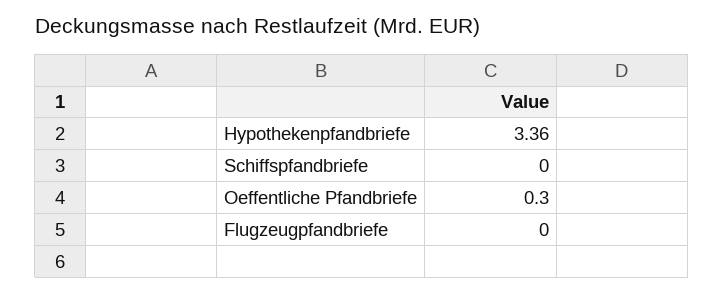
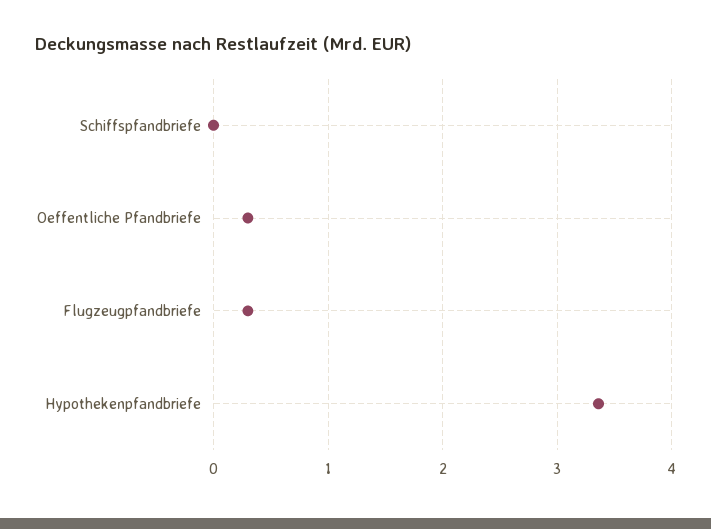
  {
    "Hypothekenpfandbriefe": 3.36,
    "Schiffspfandbriefe": 0,
    "Oeffentliche Pfandbriefe": 0.3,
-   "Flugzeugpfandbriefe": 0
+   "Flugzeugpfandbriefe": 0.3
  }

